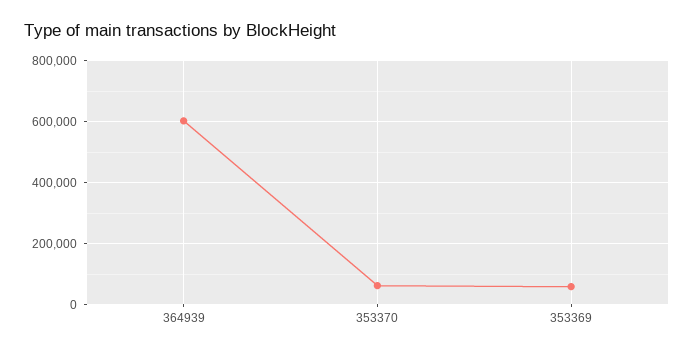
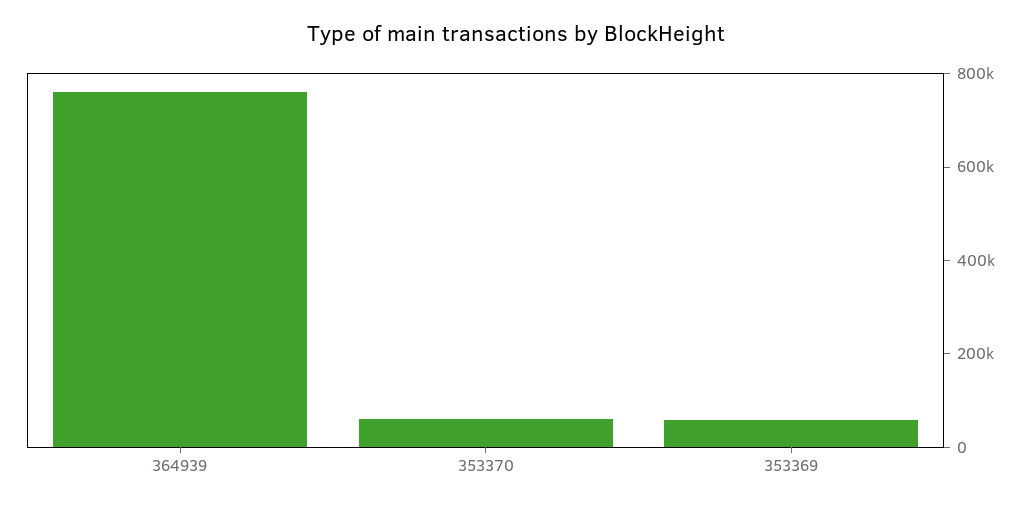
  {
-   "364939": 600000,
+   "364939": 750000,
    "353370": 60000,
    "353369": 60000
  }

